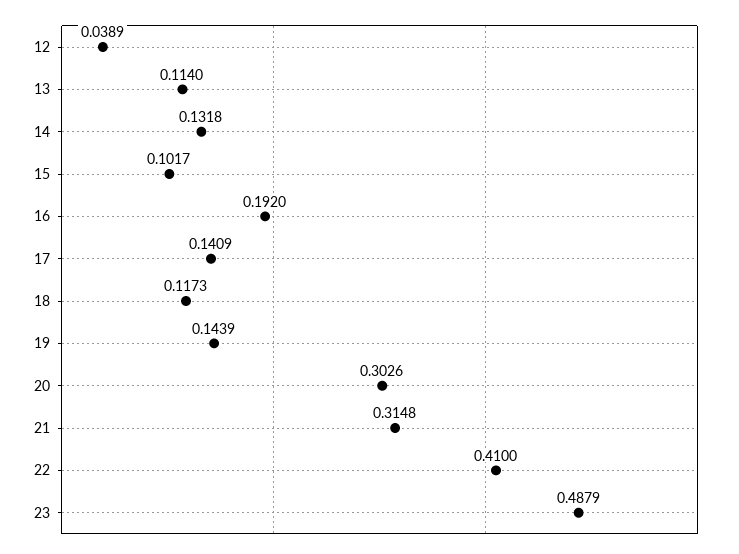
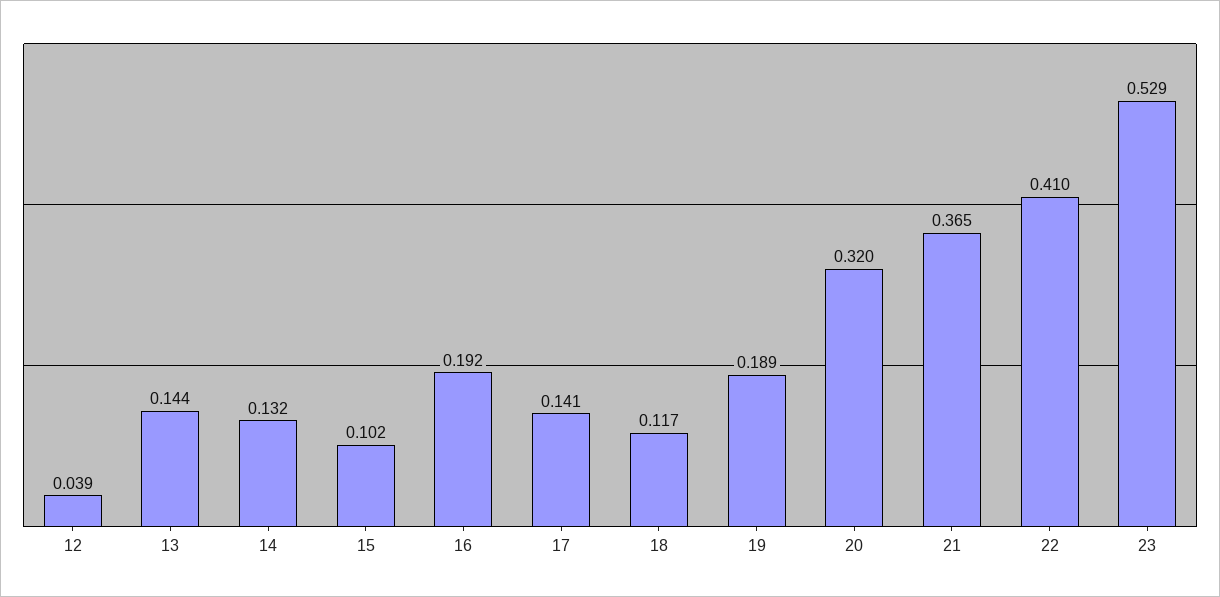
  {
    "12": 0.0389,
-   "13": 0.114,
+   "13": 0.144,
    "14": 0.1318,
    "15": 0.1017,
    "16": 0.192,
    "17": 0.1409,
    "18": 0.1173,
-   "19": 0.1439,
+   "19": 0.189,
-   "20": 0.3026,
+   "20": 0.32,
-   "21": 0.3148,
+   "21": 0.365,
    "22": 0.41,
-   "23": 0.4879
+   "23": 0.529
  }

